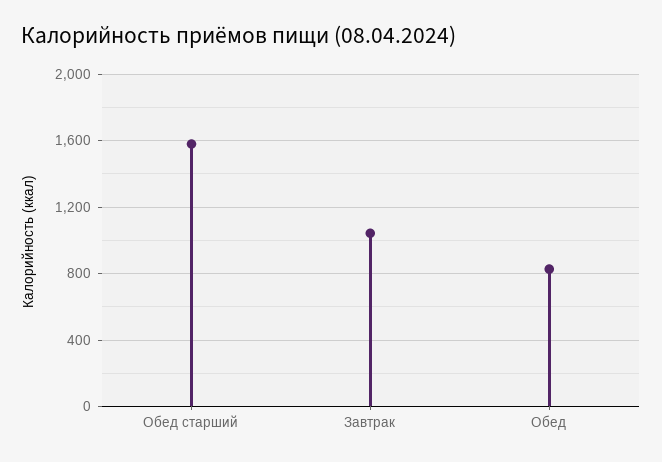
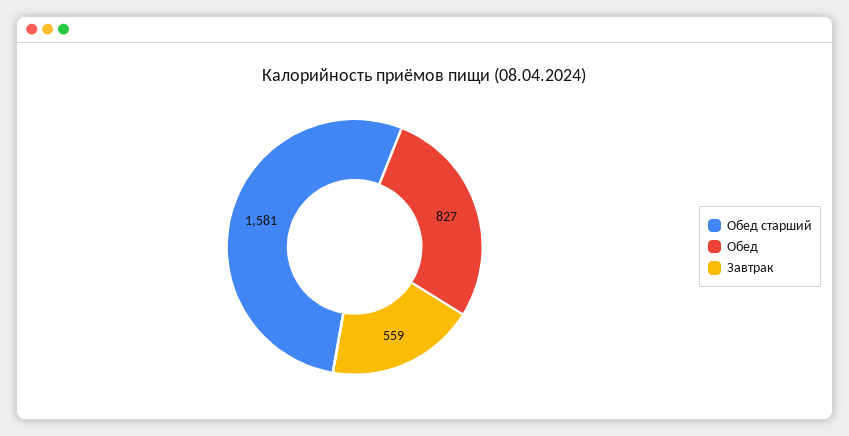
  {
    "Обед старший": 1581,
-   "Завтрак": 1050,
+   "Завтрак": 559,
    "Обед": 827
  }

